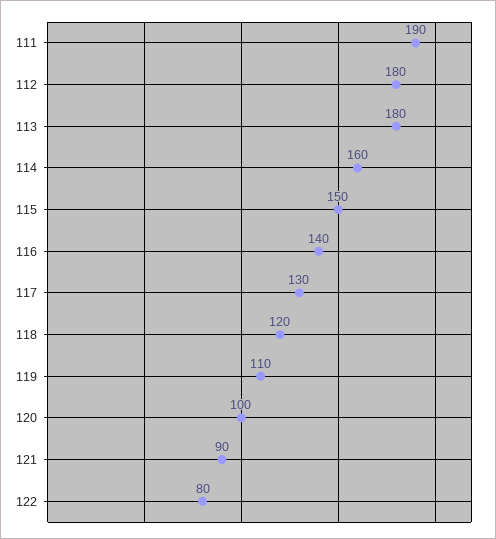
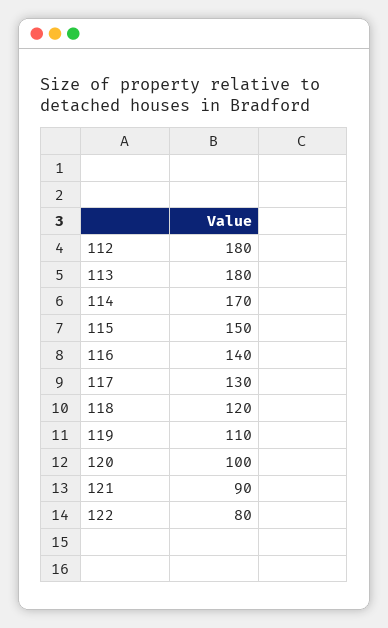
  {
-   "111": 190,
    "112": 180,
    "113": 180,
-   "114": 160,
+   "114": 170,
    "115": 150,
    "116": 140,
    "117": 130,
    "118": 120,
    "119": 110,
    "120": 100,
    "121": 90,
    "122": 80
  }

